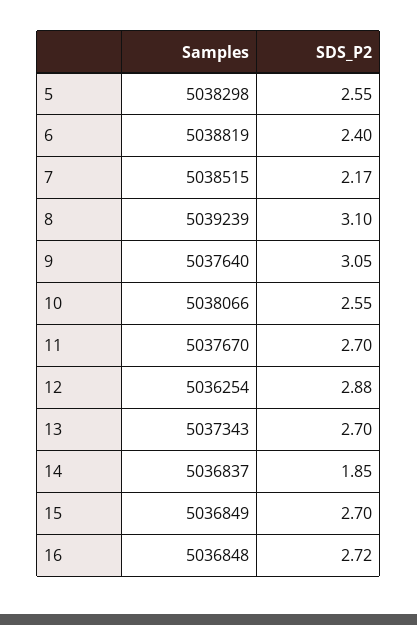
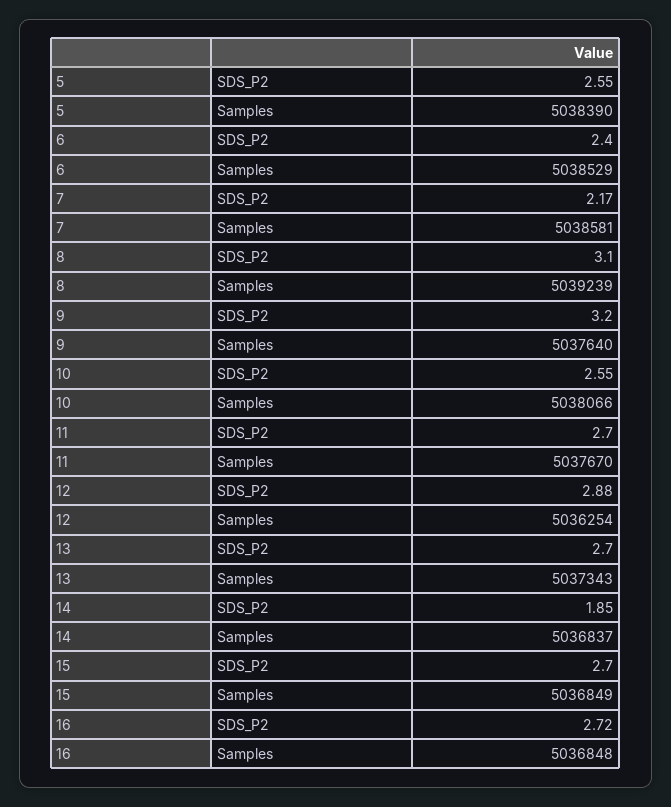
  {
    "Samples": {
-     "5": 5038298,
+     "5": 5038390,
-     "6": 5038819,
+     "6": 5038529,
-     "7": 5038515,
+     "7": 5038581,
      "8": 5039239,
      "9": 5037640,
      "10": 5038066,
      "11": 5037670,
      "12": 5036254,
      "13": 5037343,
      "14": 5036837,
      "15": 5036849,
      "16": 5036848
    },
    "SDS_P2": {
      "5": 2.55,
      "6": 2.4,
      "7": 2.17,
      "8": 3.1,
-     "9": 3.05,
+     "9": 3.2,
      "10": 2.55,
      "11": 2.7,
      "12": 2.88,
      "13": 2.7,
      "14": 1.85,
      "15": 2.7,
      "16": 2.72
    }
  }

